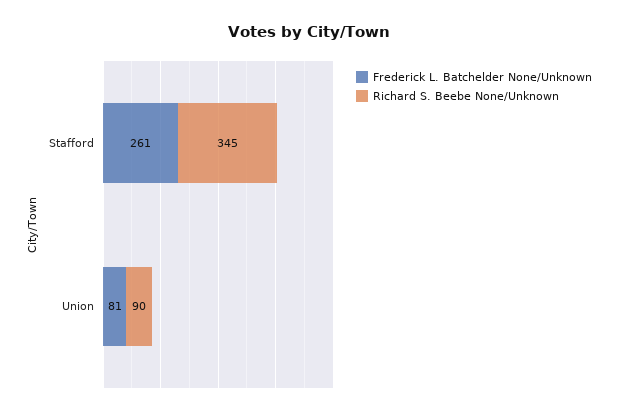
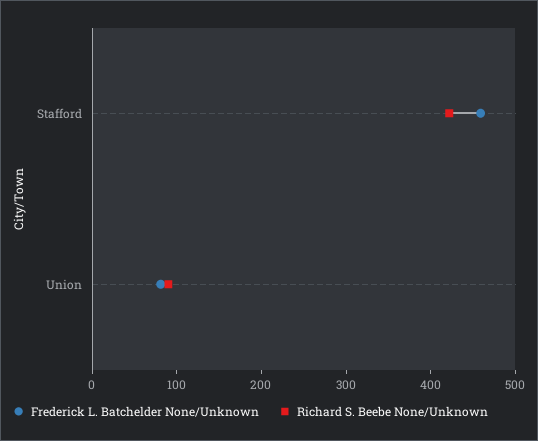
  {
    "Frederick L. Batchelder None/Unknown": {
-     "Stafford": 261,
+     "Stafford": 460,
      "Union": 81
    },
    "Richard S. Beebe None/Unknown": {
-     "Stafford": 345,
+     "Stafford": 420,
      "Union": 90
    }
  }

